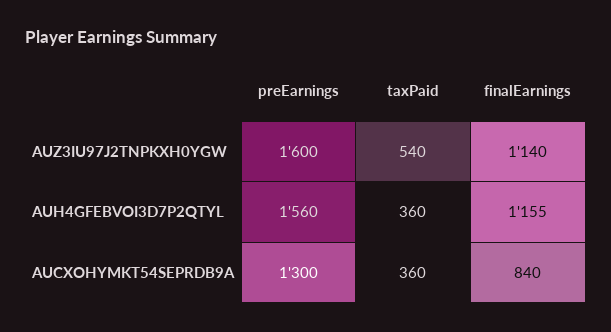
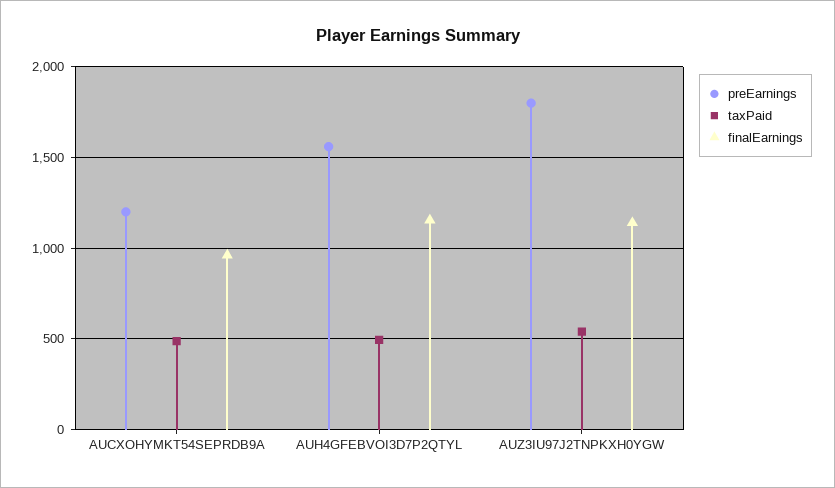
  {
    "preEarnings": {
-     "AUZ3IU97J2TNPKXH0YGW": 1600,
+     "AUZ3IU97J2TNPKXH0YGW": 1800,
      "AUH4GFEBVOI3D7P2QTYL": 1560,
-     "AUCXOHYMKT54SEPRDB9A": 1300
+     "AUCXOHYMKT54SEPRDB9A": 1200
    },
    "taxPaid": {
      "AUZ3IU97J2TNPKXH0YGW": 540,
-     "AUH4GFEBVOI3D7P2QTYL": 360,
+     "AUH4GFEBVOI3D7P2QTYL": 500,
-     "AUCXOHYMKT54SEPRDB9A": 360
+     "AUCXOHYMKT54SEPRDB9A": 500
    },
    "finalEarnings": {
      "AUZ3IU97J2TNPKXH0YGW": 1140,
      "AUH4GFEBVOI3D7P2QTYL": 1155,
-     "AUCXOHYMKT54SEPRDB9A": 840
+     "AUCXOHYMKT54SEPRDB9A": 950
    }
  }

